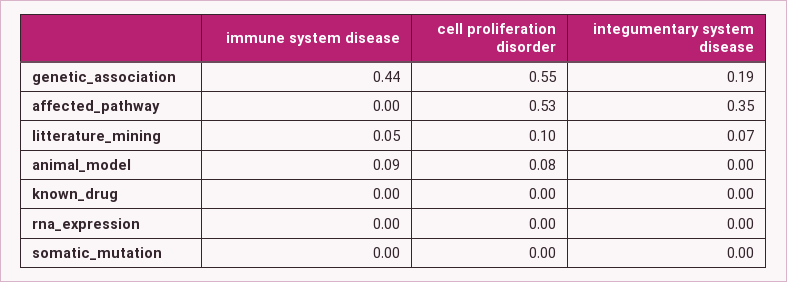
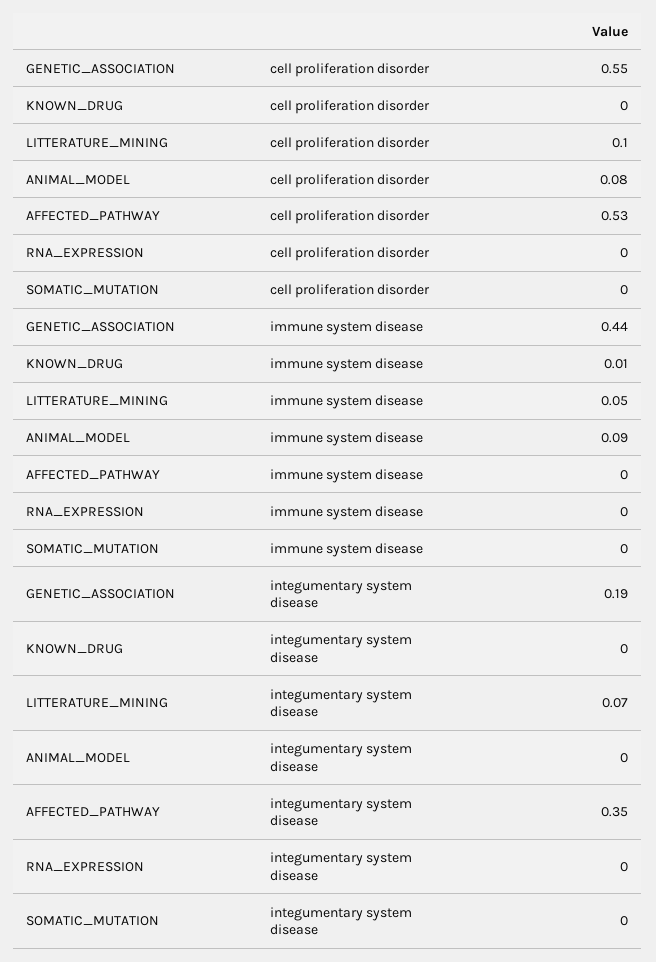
  {
    "immune system disease": {
      "genetic_association": 0.44,
      "affected_pathway": 0,
      "litterature_mining": 0.05,
      "animal_model": 0.09,
-     "known_drug": 0,
+     "known_drug": 0.01,
      "rna_expression": 0,
      "somatic_mutation": 0
    },
    "cell proliferation disorder": {
      "genetic_association": 0.55,
      "affected_pathway": 0.53,
      "litterature_mining": 0.1,
      "animal_model": 0.08,
      "known_drug": 0,
      "rna_expression": 0,
      "somatic_mutation": 0
    },
    "integumentary system disease": {
      "genetic_association": 0.19,
      "affected_pathway": 0.35,
      "litterature_mining": 0.07,
      "animal_model": 0,
      "known_drug": 0,
      "rna_expression": 0,
      "somatic_mutation": 0
    }
  }

